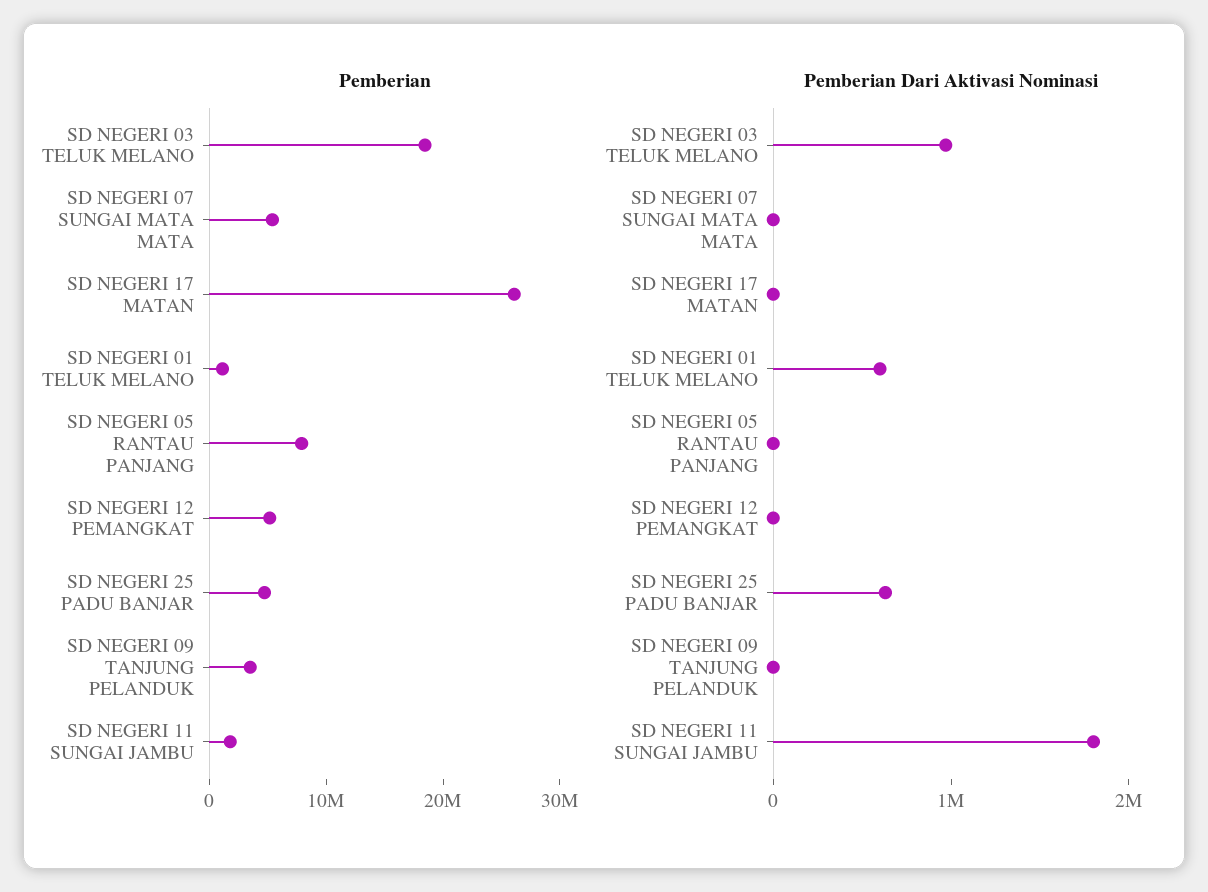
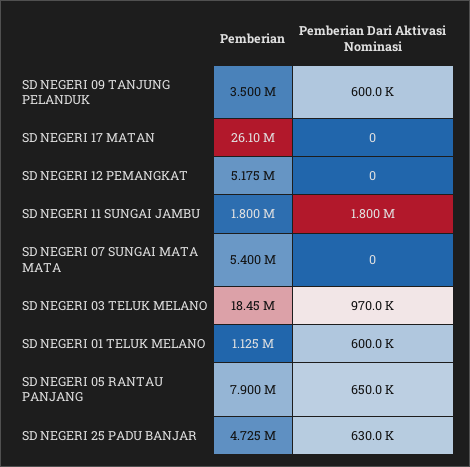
  {
    "Pemberian": {
      "SD NEGERI 03 TELUK MELANO": 18450000,
      "SD NEGERI 07 SUNGAI MATA MATA": 5400000,
      "SD NEGERI 17 MATAN": 26100000,
      "SD NEGERI 01 TELUK MELANO": 1125000,
      "SD NEGERI 05 RANTAU PANJANG": 7900000,
      "SD NEGERI 12 PEMANGKAT": 5175000,
      "SD NEGERI 25 PADU BANJAR": 4725000,
      "SD NEGERI 09 TANJUNG PELANDUK": 3500000,
      "SD NEGERI 11 SUNGAI JAMBU": 1800000
    },
    "Pemberian Dari Aktivasi Nominasi": {
      "SD NEGERI 03 TELUK MELANO": 970000,
      "SD NEGERI 07 SUNGAI MATA MATA": 0,
      "SD NEGERI 17 MATAN": 0,
      "SD NEGERI 01 TELUK MELANO": 600000,
-     "SD NEGERI 05 RANTAU PANJANG": 0,
+     "SD NEGERI 05 RANTAU PANJANG": 650000,
      "SD NEGERI 12 PEMANGKAT": 0,
      "SD NEGERI 25 PADU BANJAR": 630000,
-     "SD NEGERI 09 TANJUNG PELANDUK": 0,
+     "SD NEGERI 09 TANJUNG PELANDUK": 600000,
      "SD NEGERI 11 SUNGAI JAMBU": 1800000
    }
  }

